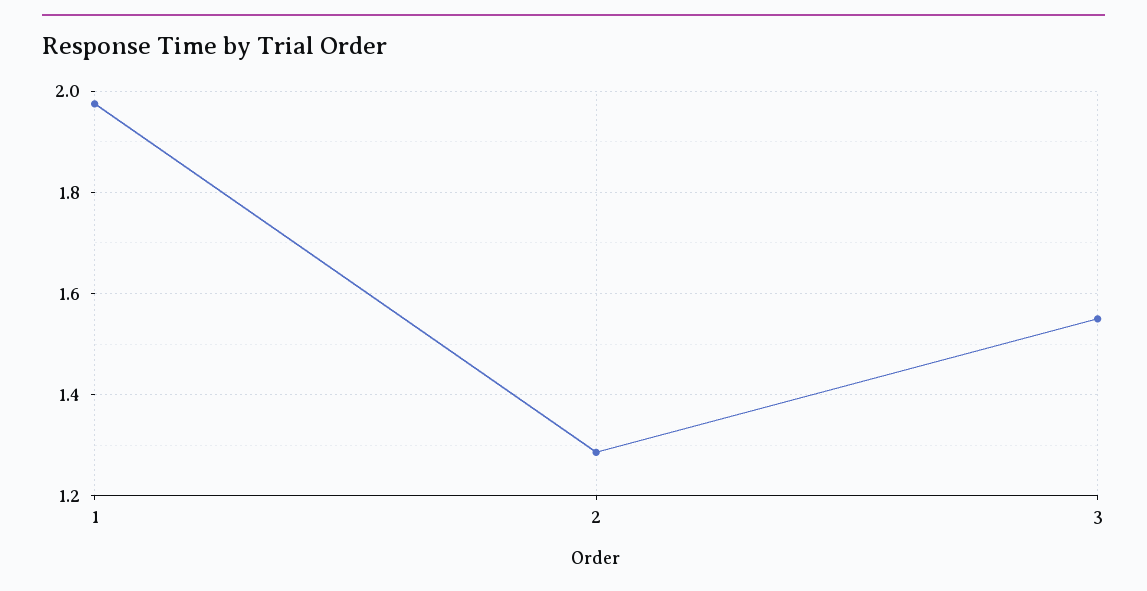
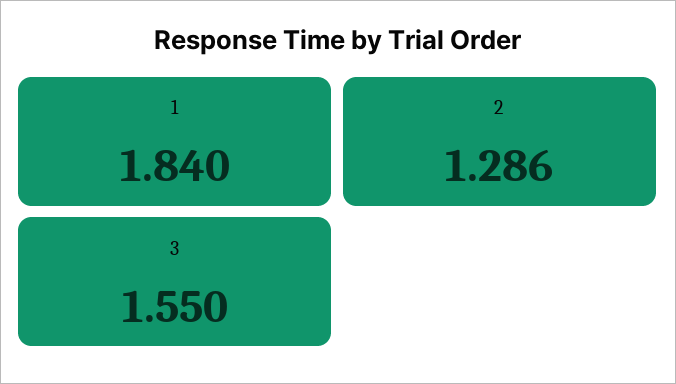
  {
-   "1": 1.98,
+   "1": 1.84,
    "2": 1.286,
    "3": 1.55
  }

